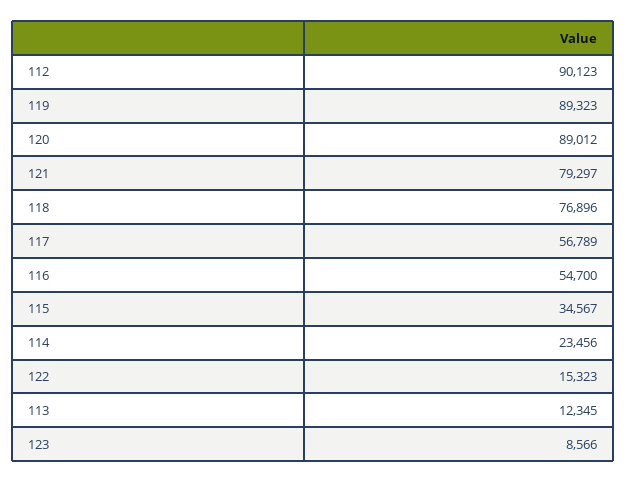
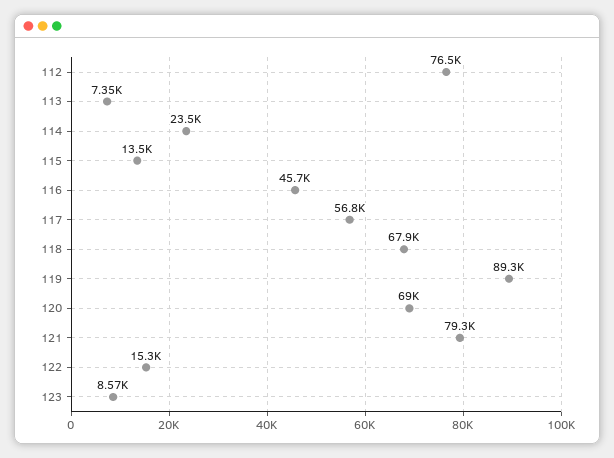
  {
-   "112": 90123,
+   "112": 76500,
    "119": 89323,
-   "120": 89012,
+   "120": 69000,
    "121": 79297,
-   "118": 76896,
+   "118": 67900,
    "117": 56789,
-   "116": 54700,
+   "116": 45700,
-   "115": 34567,
+   "115": 13500,
    "114": 23456,
    "122": 15323,
-   "113": 12345,
+   "113": 7350,
    "123": 8566
  }

